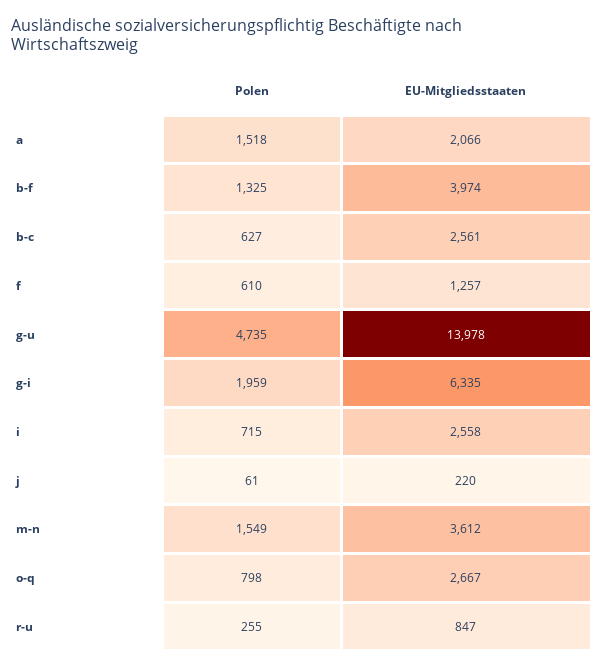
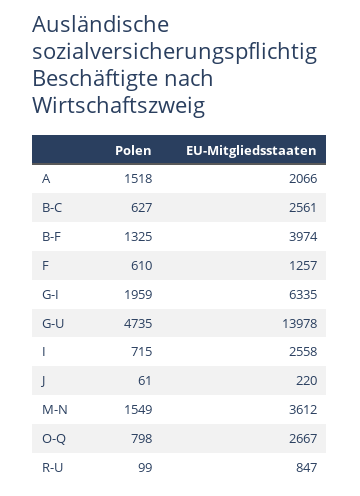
  {
    "Polen": {
      "a": 1518,
      "b-f": 1325,
      "b-c": 627,
      "f": 610,
      "g-u": 4735,
      "g-i": 1959,
      "i": 715,
      "j": 61,
      "m-n": 1549,
      "o-q": 798,
-     "r-u": 255
+     "r-u": 99
    },
    "EU-Mitgliedsstaaten": {
      "a": 2066,
      "b-f": 3974,
      "b-c": 2561,
      "f": 1257,
      "g-u": 13978,
      "g-i": 6335,
      "i": 2558,
      "j": 220,
      "m-n": 3612,
      "o-q": 2667,
      "r-u": 847
    }
  }

